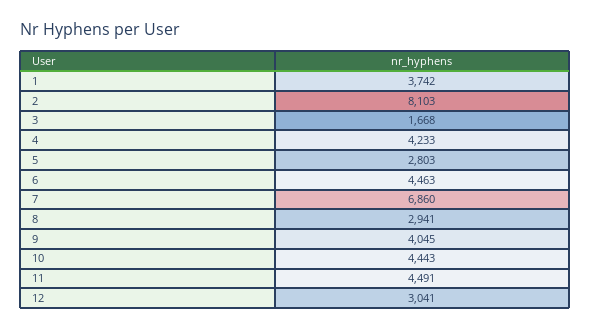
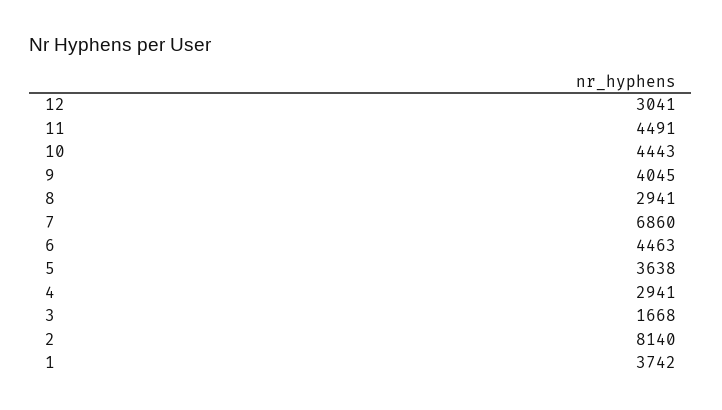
  {
    "1": 3742,
-   "2": 8103,
+   "2": 8140,
    "3": 1668,
-   "4": 4233,
+   "4": 2941,
-   "5": 2803,
+   "5": 3638,
    "6": 4463,
    "7": 6860,
    "8": 2941,
    "9": 4045,
    "10": 4443,
    "11": 4491,
    "12": 3041
  }

